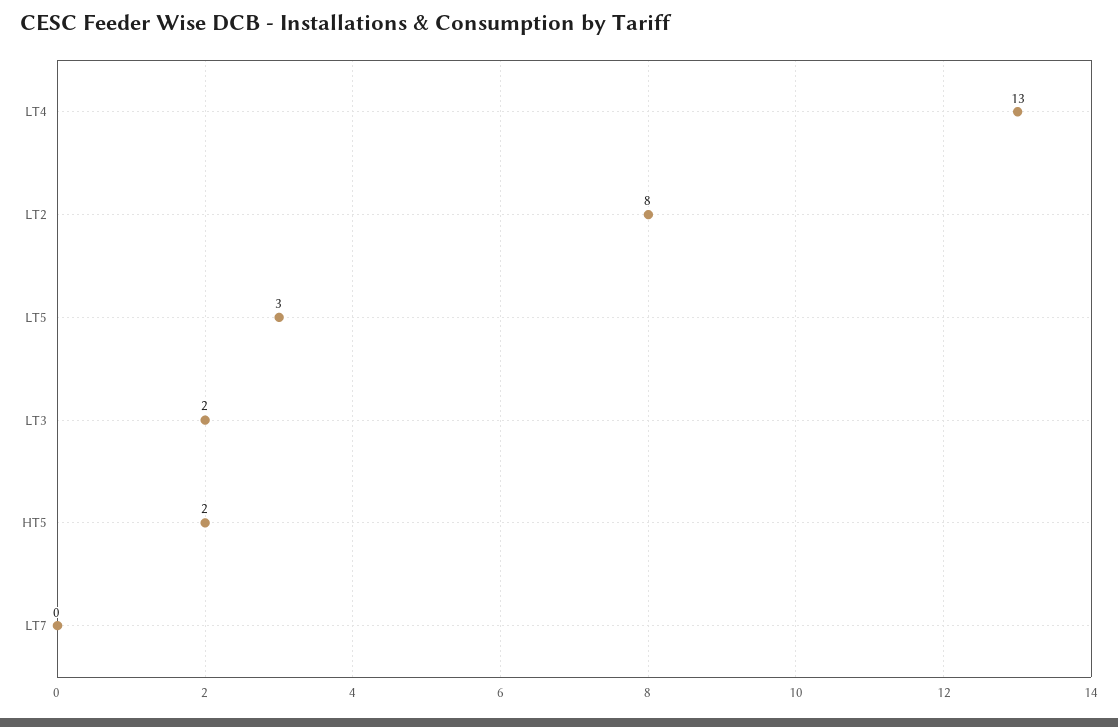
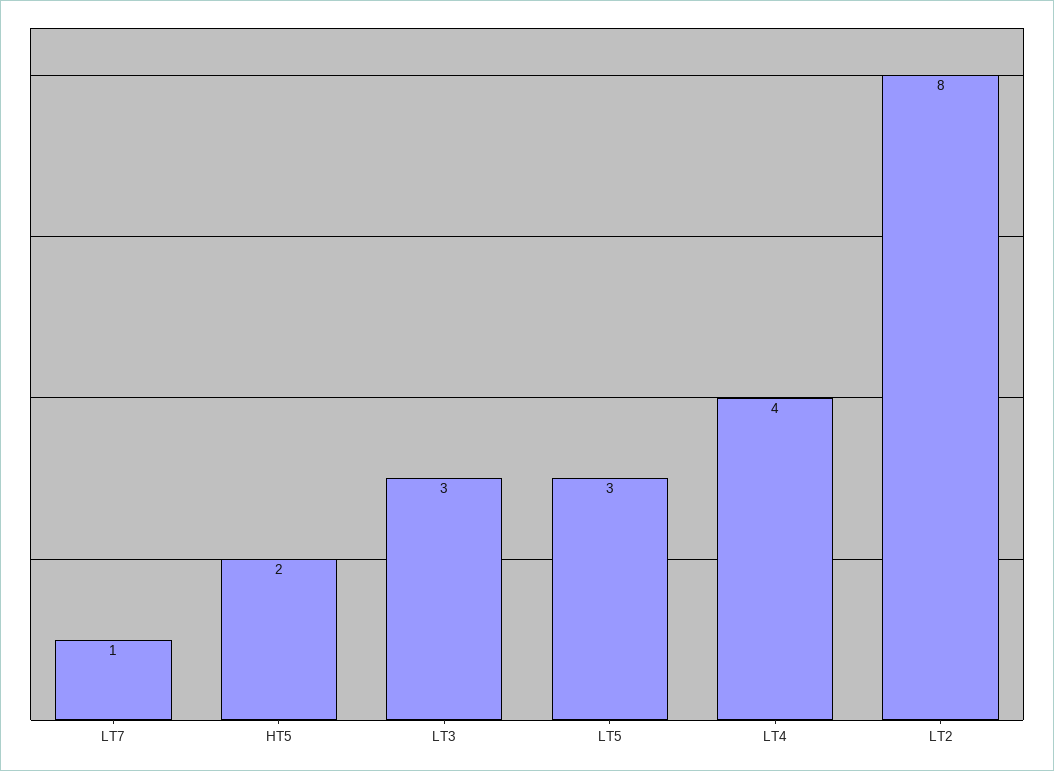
  {
-   "LT4": 13,
+   "LT4": 4,
    "LT2": 8,
    "LT5": 3,
-   "LT3": 2,
+   "LT3": 3,
    "HT5": 2,
-   "LT7": 0
+   "LT7": 1
  }

